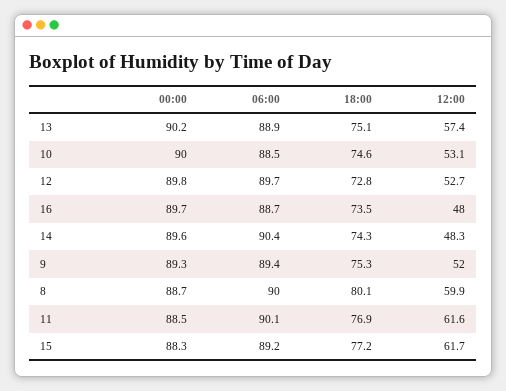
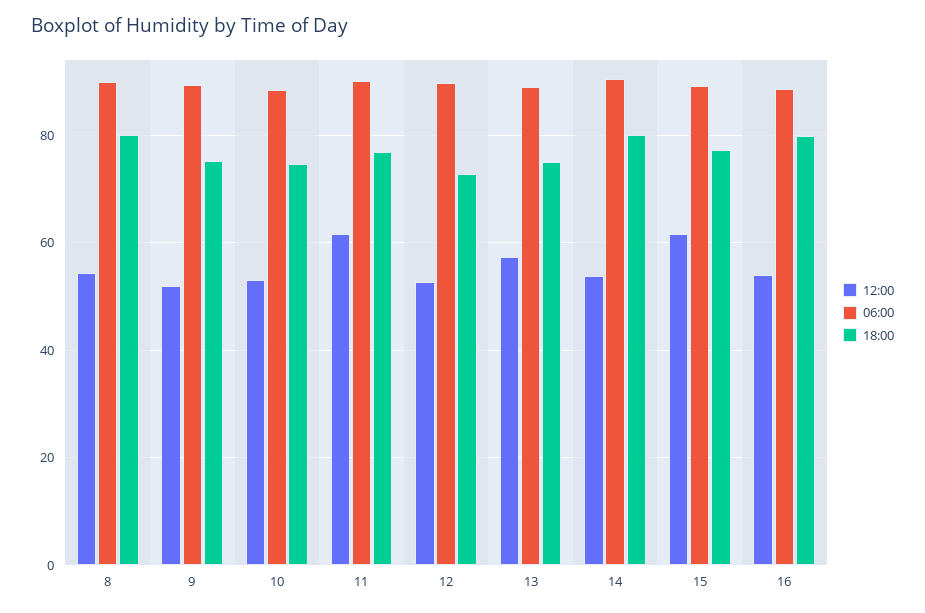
  {
-   "00:00": {
-     "13": 90.2,
-     "10": 90,
-     "12": 89.8,
-     "16": 89.7,
-     "14": 89.6,
-     "9": 89.3,
-     "8": 88.7,
-     "11": 88.5,
-     "15": 88.3
-   },
    "06:00": {
      "13": 88.9,
      "10": 88.5,
      "12": 89.7,
      "16": 88.7,
      "14": 90.4,
      "9": 89.4,
      "8": 90,
      "11": 90.1,
      "15": 89.2
    },
    "18:00": {
      "13": 75.1,
      "10": 74.6,
      "12": 72.8,
-     "16": 73.5,
+     "16": 80,
-     "14": 74.3,
+     "14": 80,
      "9": 75.3,
      "8": 80.1,
      "11": 76.9,
      "15": 77.2
    },
    "12:00": {
      "13": 57.4,
      "10": 53.1,
      "12": 52.7,
-     "16": 48,
+     "16": 54,
-     "14": 48.3,
+     "14": 54,
      "9": 52,
-     "8": 59.9,
+     "8": 54,
      "11": 61.6,
      "15": 61.7
    }
  }

